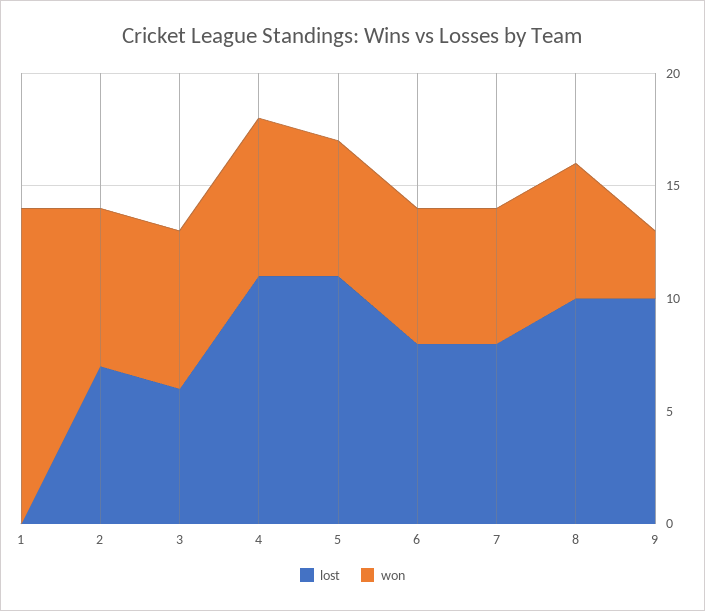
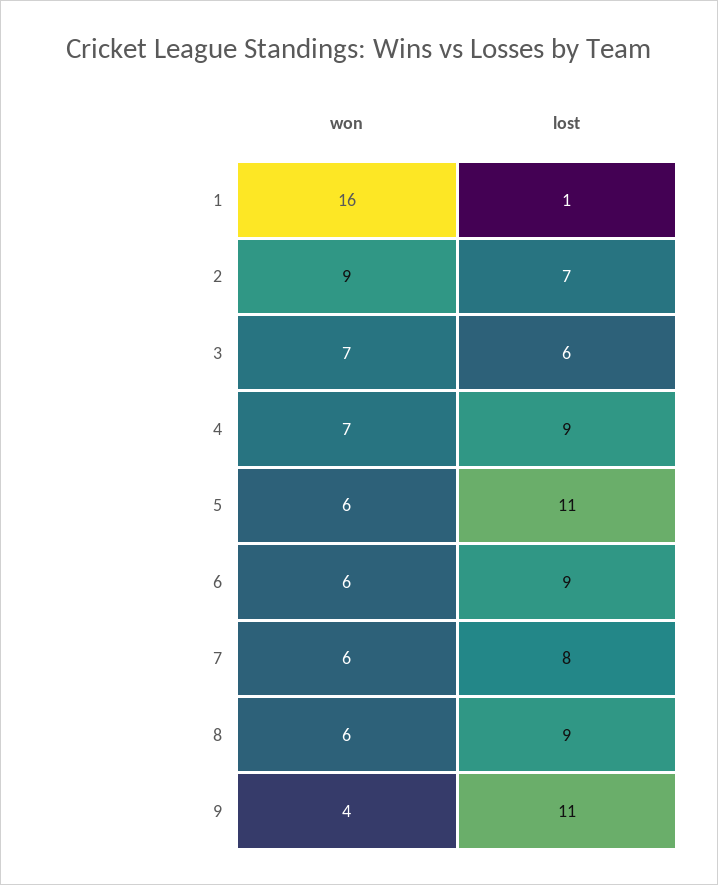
  {
    "lost": {
-     "1": 0,
+     "1": 1,
      "2": 7,
      "3": 6,
-     "4": 11,
+     "4": 9,
      "5": 11,
-     "6": 8,
+     "6": 9,
      "7": 8,
-     "8": 10,
+     "8": 9,
-     "9": 10
+     "9": 11
    },
    "won": {
-     "1": 14,
+     "1": 16,
-     "2": 7,
+     "2": 9,
      "3": 7,
      "4": 7,
      "5": 6,
      "6": 6,
      "7": 6,
      "8": 6,
-     "9": 3
+     "9": 4
    }
  }

